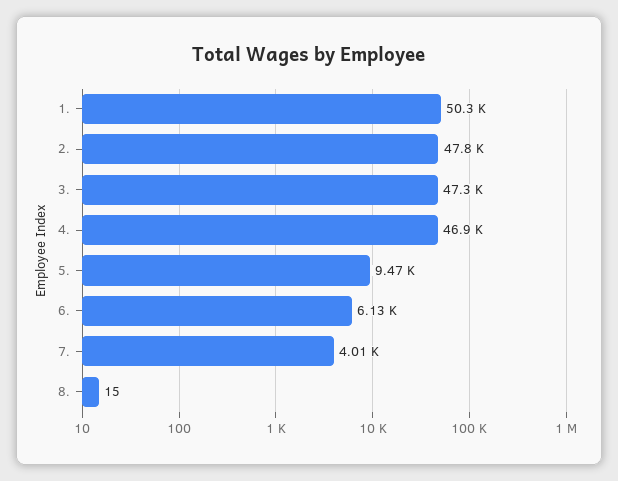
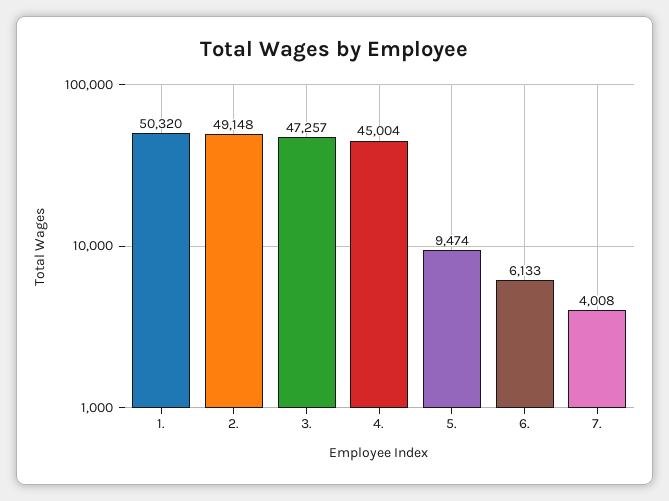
  {
    "1.": 50320,
-   "2.": 47800,
+   "2.": 49148,
    "3.": 47257,
-   "4.": 46900,
+   "4.": 45004,
    "5.": 9474,
    "6.": 6133,
-   "7.": 4008,
+   "7.": 4008
-   "8.": 15
  }

